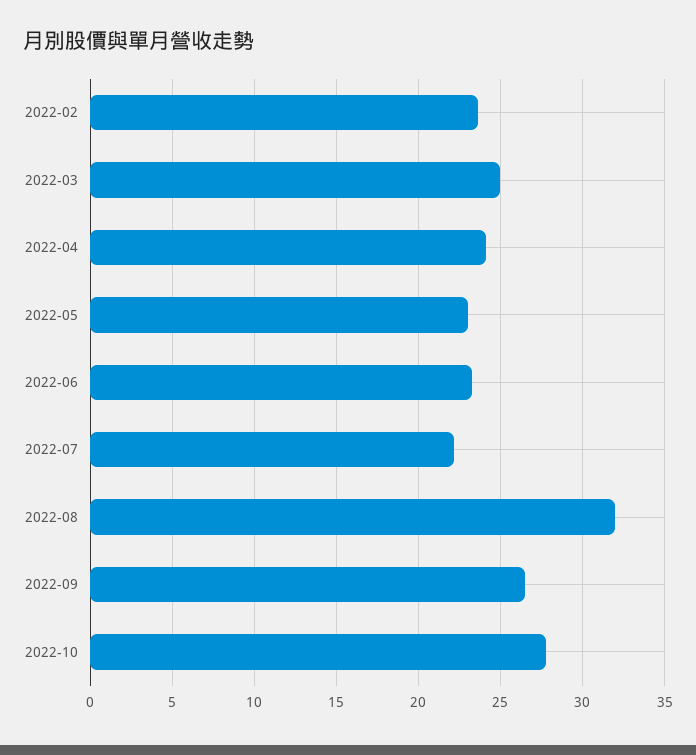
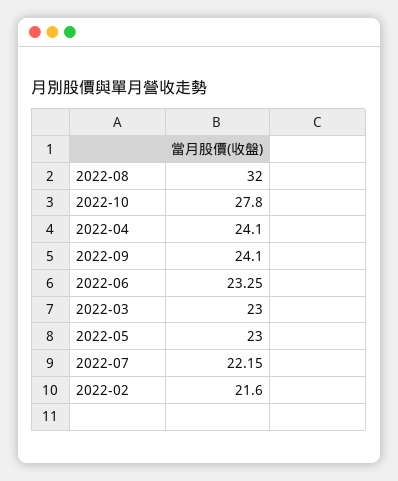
  {
-   "2022-02": 23.5,
+   "2022-02": 21.6,
-   "2022-03": 25,
+   "2022-03": 23,
    "2022-04": 24.1,
    "2022-05": 23,
    "2022-06": 23.25,
    "2022-07": 22.15,
    "2022-08": 32,
-   "2022-09": 26.5,
+   "2022-09": 24.1,
    "2022-10": 27.8
  }

